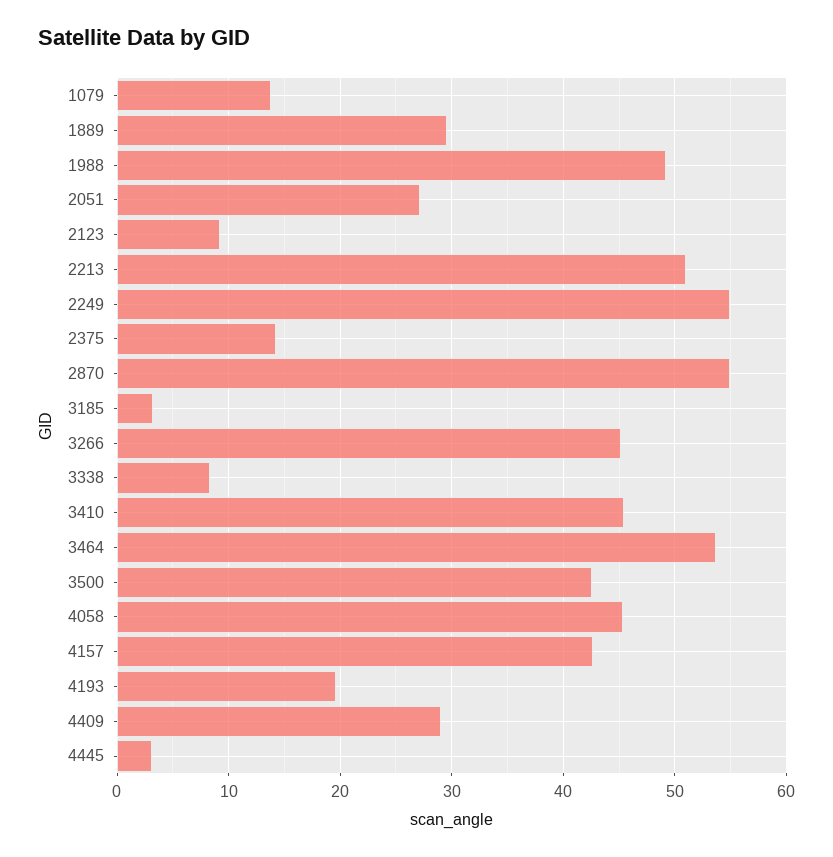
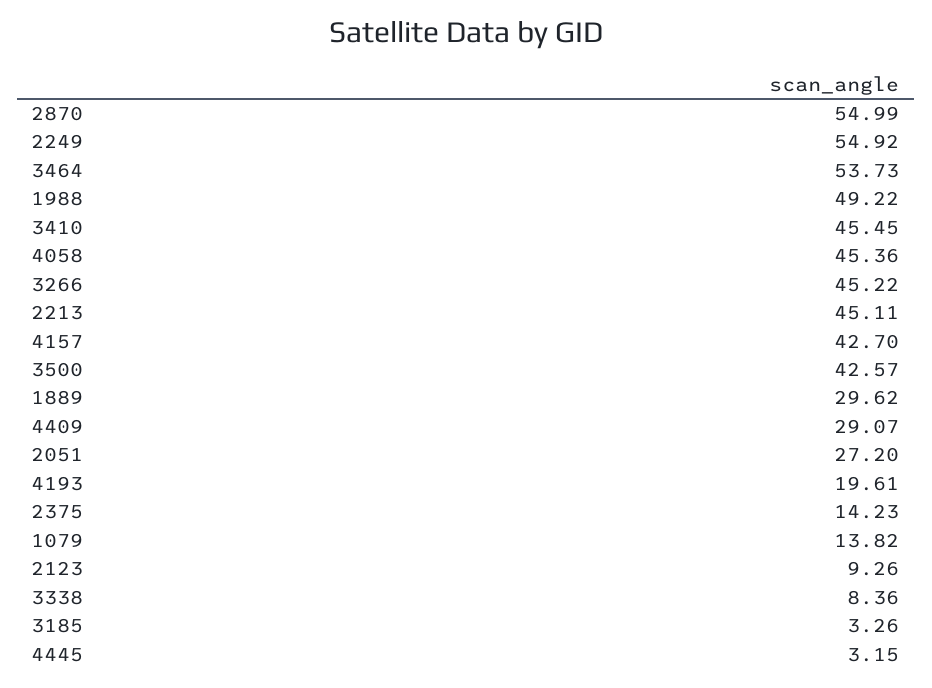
  {
    "1079": 13.82,
    "1889": 29.62,
    "1988": 49.22,
    "2051": 27.2,
    "2123": 9.26,
-   "2213": 51,
+   "2213": 45.11,
    "2249": 54.92,
    "2375": 14.23,
    "2870": 54.99,
    "3185": 3.26,
    "3266": 45.22,
    "3338": 8.36,
    "3410": 45.45,
    "3464": 53.73,
    "3500": 42.57,
    "4058": 45.36,
    "4157": 42.7,
    "4193": 19.61,
    "4409": 29.07,
    "4445": 3.15
  }

